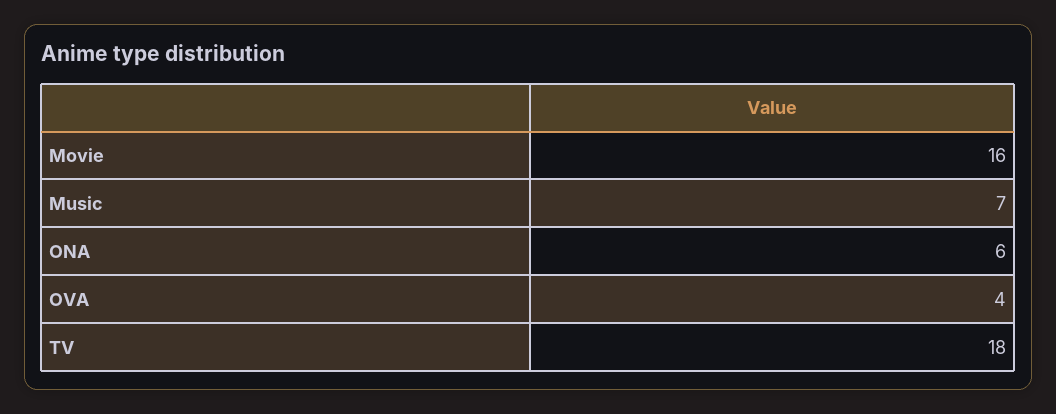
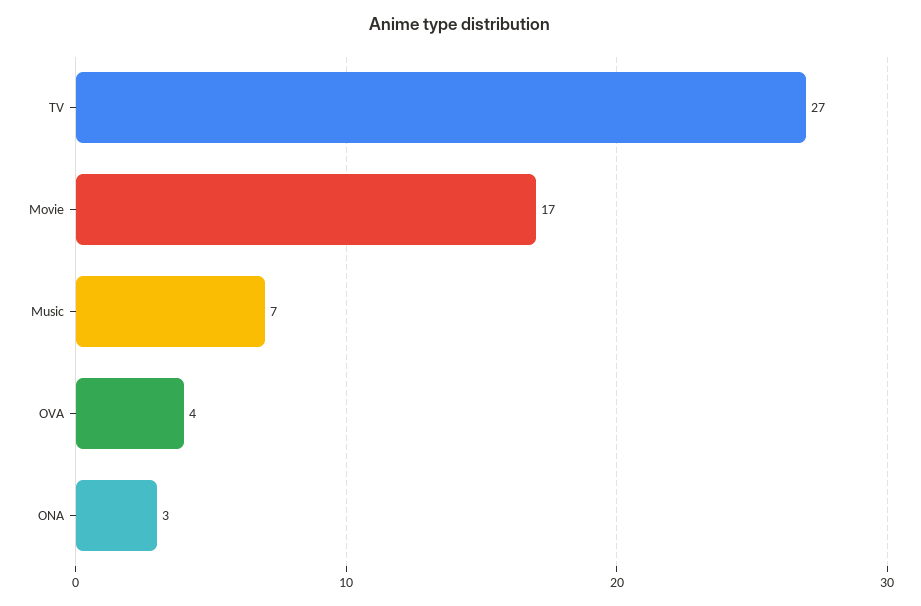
  {
-   "Movie": 16,
+   "Movie": 17,
    "Music": 7,
-   "ONA": 6,
+   "ONA": 3,
    "OVA": 4,
-   "TV": 18
+   "TV": 27
  }

